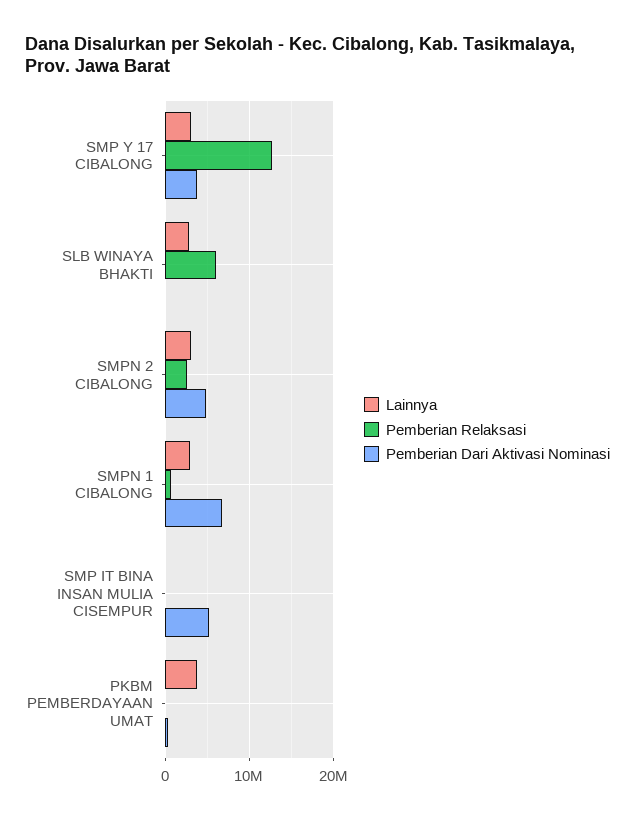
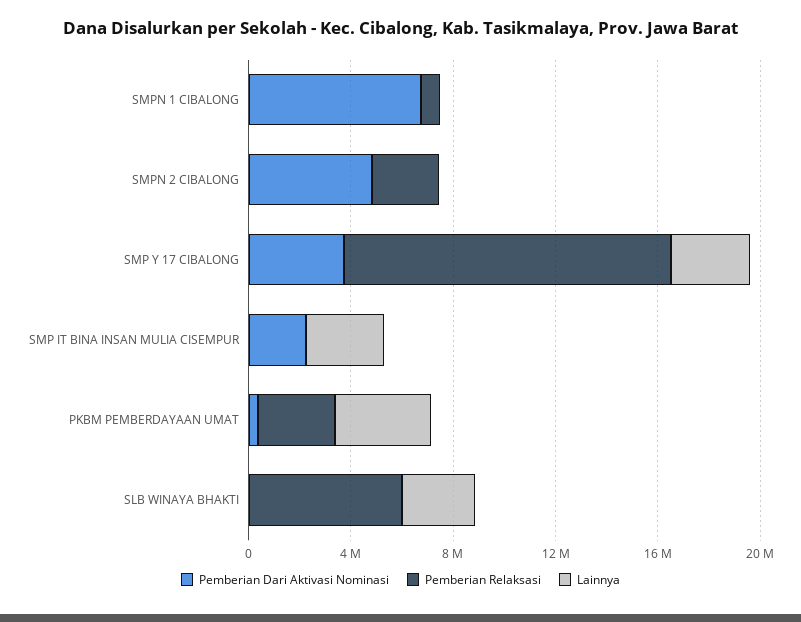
  {
    "Lainnya": {
      "SMP Y 17 CIBALONG": 3000000,
      "SLB WINAYA BHAKTI": 3000000,
-     "SMPN 2 CIBALONG": 3000000,
+     "SMPN 2 CIBALONG": 0,
-     "SMPN 1 CIBALONG": 3000000,
+     "SMPN 1 CIBALONG": 0,
-     "SMP IT BINA INSAN MULIA CISEMPUR": 0,
+     "SMP IT BINA INSAN MULIA CISEMPUR": 3000000,
      "PKBM PEMBERDAYAAN UMAT": 4000000
    },
    "Pemberian Relaksasi": {
      "SMP Y 17 CIBALONG": 13000000,
      "SLB WINAYA BHAKTI": 6000000,
      "SMPN 2 CIBALONG": 3000000,
      "SMPN 1 CIBALONG": 1000000,
      "SMP IT BINA INSAN MULIA CISEMPUR": 0,
-     "PKBM PEMBERDAYAAN UMAT": 0
+     "PKBM PEMBERDAYAAN UMAT": 3000000
    },
    "Pemberian Dari Aktivasi Nominasi": {
      "SMP Y 17 CIBALONG": 4000000,
      "SLB WINAYA BHAKTI": 0,
      "SMPN 2 CIBALONG": 5000000,
      "SMPN 1 CIBALONG": 7000000,
-     "SMP IT BINA INSAN MULIA CISEMPUR": 5000000,
+     "SMP IT BINA INSAN MULIA CISEMPUR": 2000000,
      "PKBM PEMBERDAYAAN UMAT": 0
    }
  }

